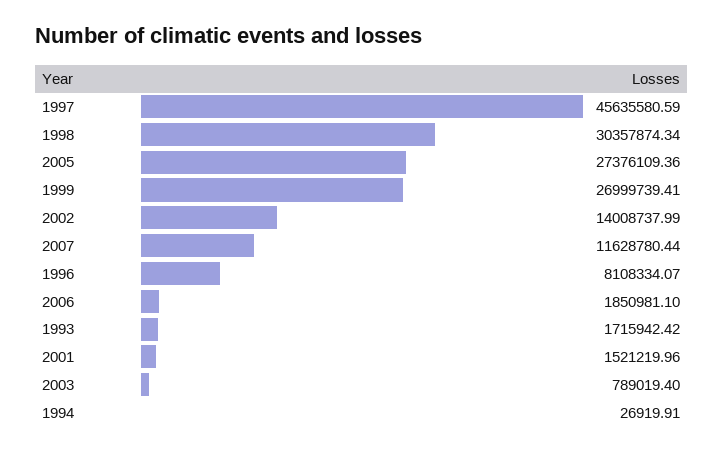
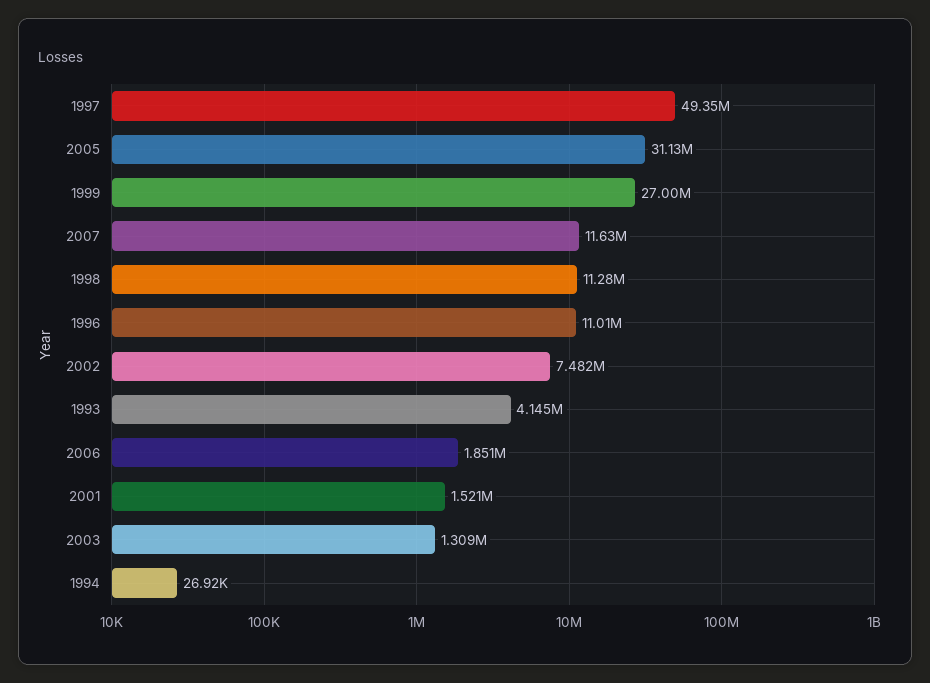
  {
-   "1997": 45635580.59,
+   "1997": 49350000,
-   "1998": 30357874.34,
+   "1998": 11280000,
-   "2005": 27376109.36,
+   "2005": 31130000,
    "1999": 26999739.41,
-   "2002": 14008737.99,
+   "2002": 7482000,
    "2007": 11628780.44,
-   "1996": 8108334.07,
+   "1996": 11010000,
    "2006": 1850981.1,
-   "1993": 1715942.42,
+   "1993": 4145000,
    "2001": 1521219.96,
-   "2003": 789019.4,
+   "2003": 1309000,
    "1994": 26919.91
  }

